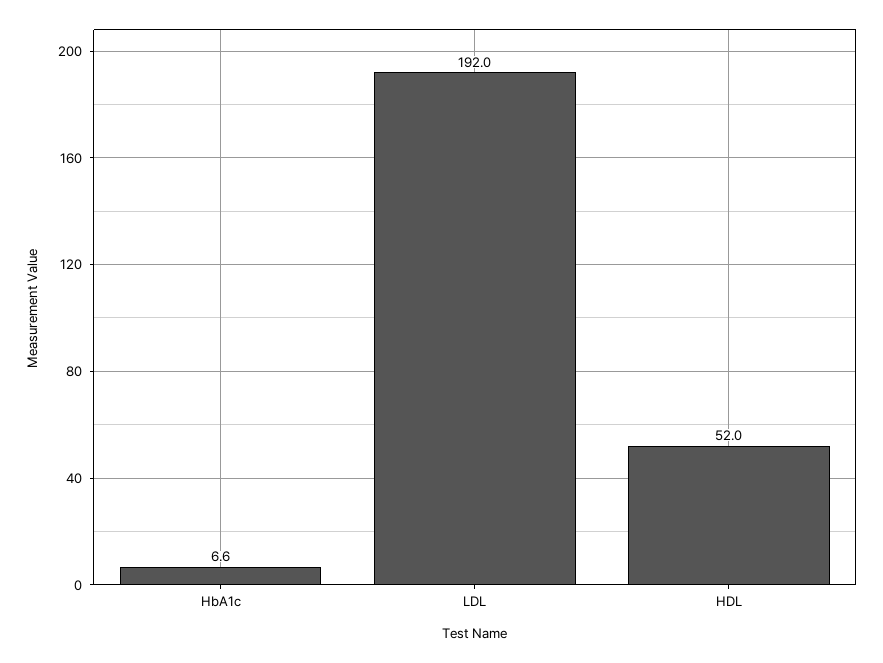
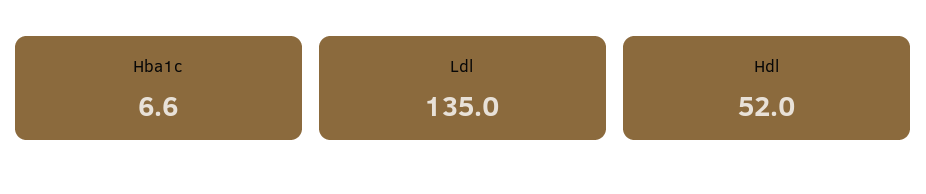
  {
    "HbA1c": 6.6,
-   "LDL": 192,
+   "LDL": 135,
    "HDL": 52
  }

